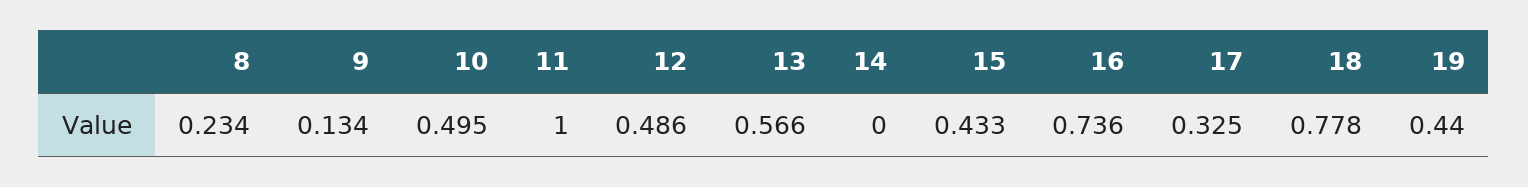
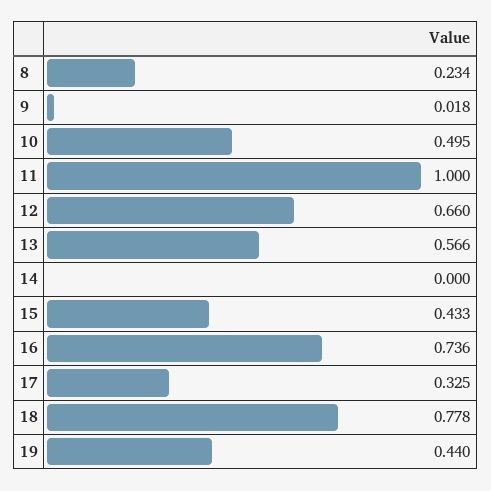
  {
    "8": 0.234,
-   "9": 0.134,
+   "9": 0.018,
    "10": 0.495,
    "11": 1,
-   "12": 0.486,
+   "12": 0.66,
    "13": 0.566,
    "14": 0,
    "15": 0.433,
    "16": 0.736,
    "17": 0.325,
    "18": 0.778,
    "19": 0.44
  }

